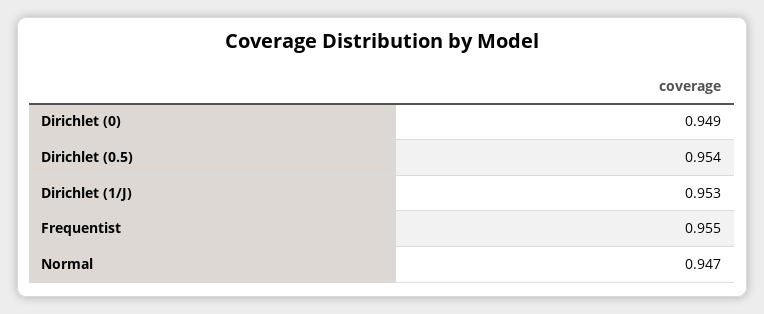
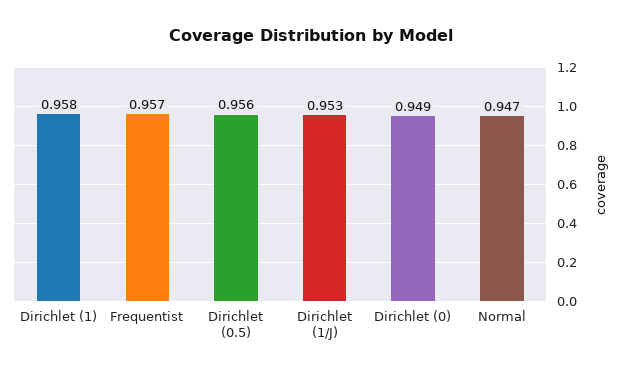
  {
    "Dirichlet (0)": 0.949,
-   "Dirichlet (0.5)": 0.954,
+   "Dirichlet (0.5)": 0.956,
    "Dirichlet (1/J)": 0.953,
-   "Frequentist": 0.955,
+   "Frequentist": 0.957,
-   "Normal": 0.947
+   "Normal": 0.947,
+   "Dirichlet (1)": 0.958
  }

